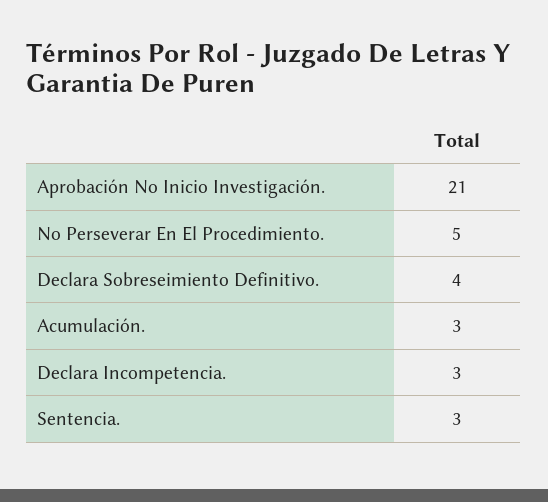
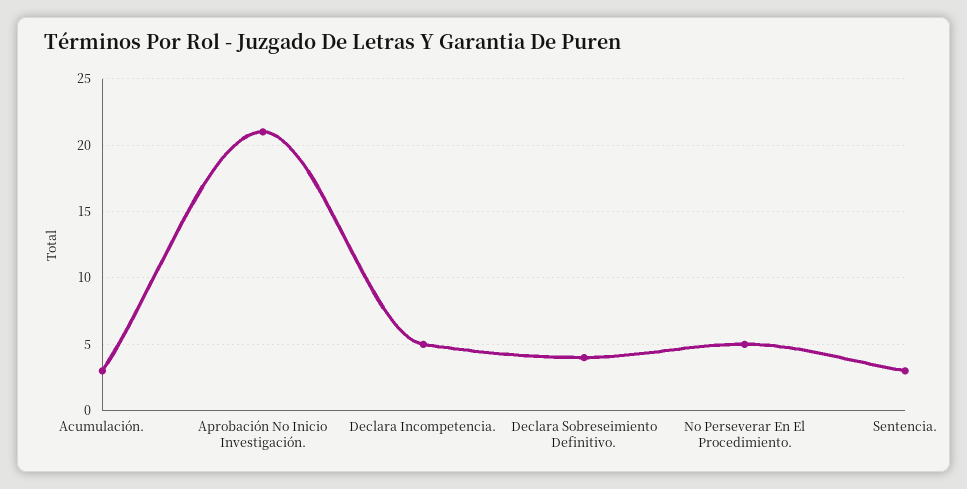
  {
    "Aprobación No Inicio Investigación.": 21,
    "No Perseverar En El Procedimiento.": 5,
    "Declara Sobreseimiento Definitivo.": 4,
    "Acumulación.": 3,
-   "Declara Incompetencia.": 3,
+   "Declara Incompetencia.": 5,
    "Sentencia.": 3
  }

